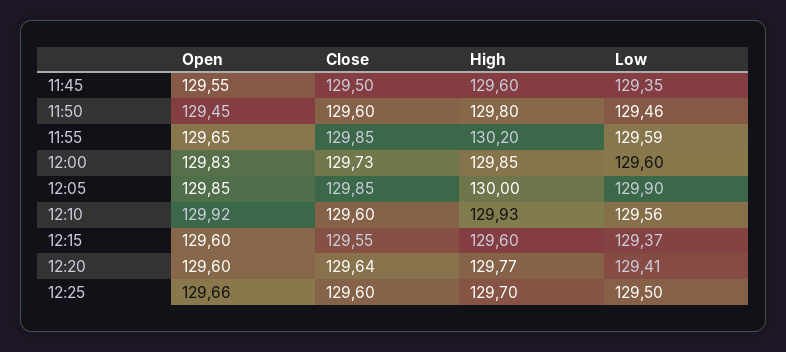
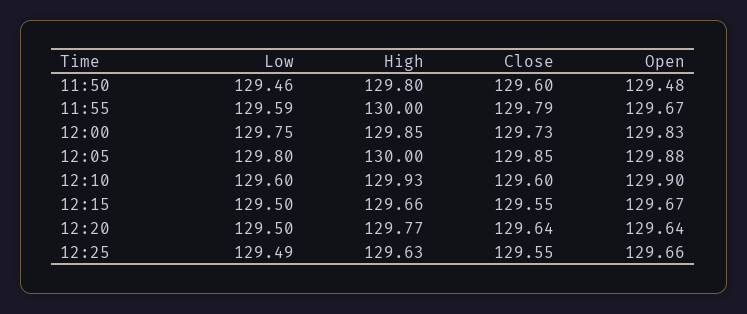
  {
    "Open": {
-     "11:45": 129.55,
-     "11:50": 129.45,
+     "11:50": 129.48,
-     "11:55": 129.65,
+     "11:55": 129.67,
      "12:00": 129.83,
-     "12:05": 129.85,
+     "12:05": 129.88,
-     "12:10": 129.92,
+     "12:10": 129.9,
-     "12:15": 129.6,
+     "12:15": 129.67,
-     "12:20": 129.6,
+     "12:20": 129.64,
      "12:25": 129.66
    },
    "Close": {
-     "11:45": 129.5,
      "11:50": 129.6,
-     "11:55": 129.85,
+     "11:55": 129.79,
      "12:00": 129.73,
      "12:05": 129.85,
      "12:10": 129.6,
      "12:15": 129.55,
      "12:20": 129.64,
-     "12:25": 129.6
+     "12:25": 129.55
    },
    "High": {
-     "11:45": 129.6,
      "11:50": 129.8,
-     "11:55": 130.2,
+     "11:55": 130,
      "12:00": 129.85,
      "12:05": 130,
      "12:10": 129.93,
-     "12:15": 129.6,
+     "12:15": 129.66,
      "12:20": 129.77,
-     "12:25": 129.7
+     "12:25": 129.63
    },
    "Low": {
-     "11:45": 129.35,
      "11:50": 129.46,
      "11:55": 129.59,
-     "12:00": 129.6,
+     "12:00": 129.75,
-     "12:05": 129.9,
+     "12:05": 129.8,
-     "12:10": 129.56,
+     "12:10": 129.6,
-     "12:15": 129.37,
+     "12:15": 129.5,
-     "12:20": 129.41,
+     "12:20": 129.5,
-     "12:25": 129.5
+     "12:25": 129.49
    }
  }

